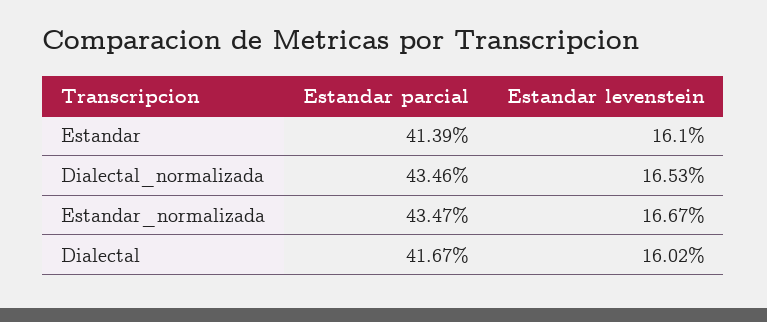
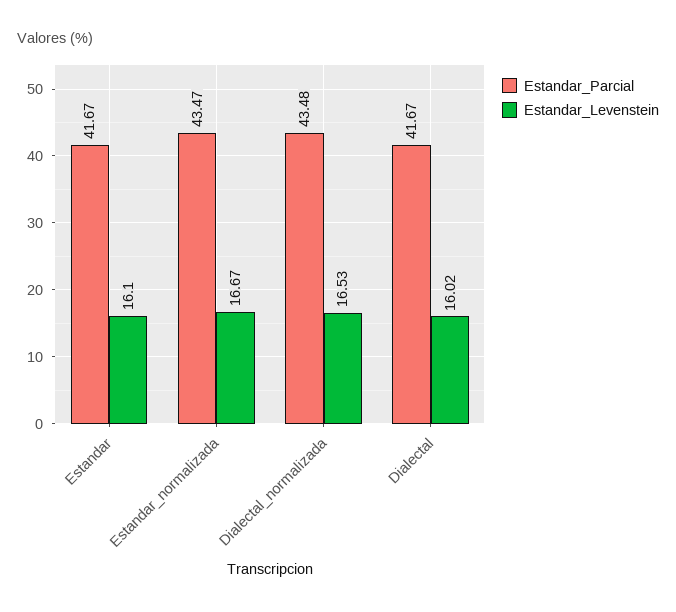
  {
    "Estandar parcial": {
-     "Estandar": 41.39,
+     "Estandar": 41.67,
-     "Dialectal_normalizada": 43.46,
+     "Dialectal_normalizada": 43.48,
      "Estandar_normalizada": 43.47,
      "Dialectal": 41.67
    },
    "Estandar levenstein": {
      "Estandar": 16.1,
      "Dialectal_normalizada": 16.53,
      "Estandar_normalizada": 16.67,
      "Dialectal": 16.02
    }
  }

